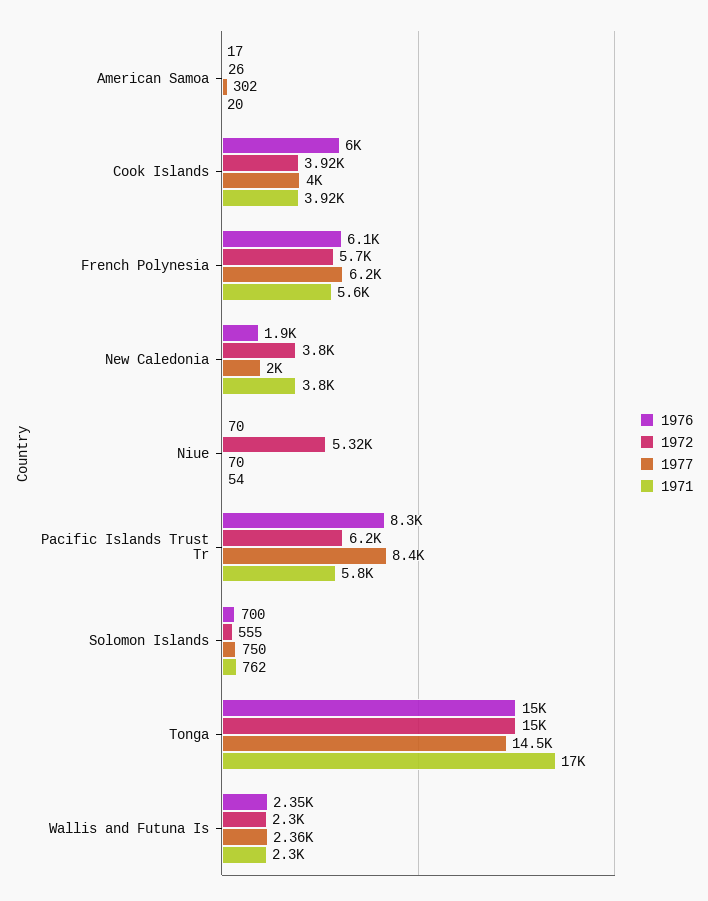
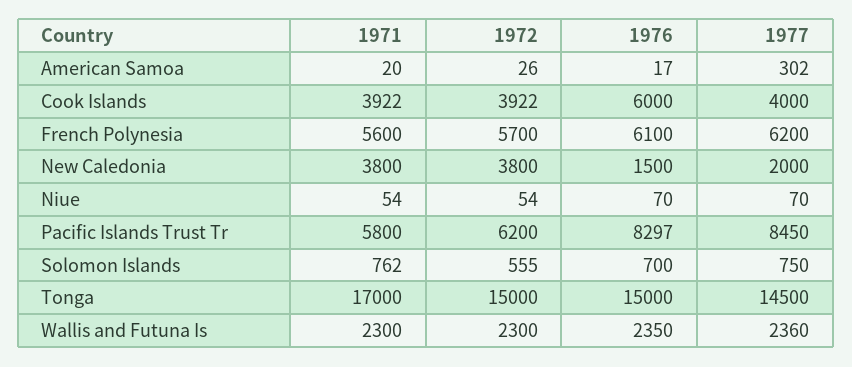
  {
    "1976": {
      "American Samoa": 17,
      "Cook Islands": 6000,
      "French Polynesia": 6100,
-     "New Caledonia": 1900,
+     "New Caledonia": 1500,
      "Niue": 70,
      "Pacific Islands Trust Tr": 8297,
      "Solomon Islands": 700,
      "Tonga": 15000,
      "Wallis and Futuna Is": 2350
    },
    "1972": {
      "American Samoa": 26,
      "Cook Islands": 3922,
      "French Polynesia": 5700,
      "New Caledonia": 3800,
-     "Niue": 5320,
+     "Niue": 54,
      "Pacific Islands Trust Tr": 6200,
      "Solomon Islands": 555,
      "Tonga": 15000,
      "Wallis and Futuna Is": 2300
    },
    "1977": {
      "American Samoa": 302,
      "Cook Islands": 4000,
      "French Polynesia": 6200,
      "New Caledonia": 2000,
      "Niue": 70,
-     "Pacific Islands Trust Tr": 8400,
+     "Pacific Islands Trust Tr": 8450,
      "Solomon Islands": 750,
      "Tonga": 14500,
      "Wallis and Futuna Is": 2360
    },
    "1971": {
      "American Samoa": 20,
      "Cook Islands": 3922,
      "French Polynesia": 5600,
      "New Caledonia": 3800,
      "Niue": 54,
      "Pacific Islands Trust Tr": 5800,
      "Solomon Islands": 762,
      "Tonga": 17000,
      "Wallis and Futuna Is": 2300
    }
  }

